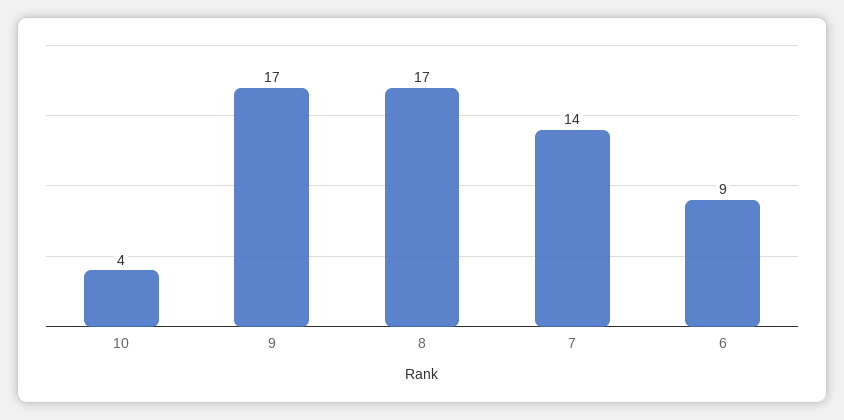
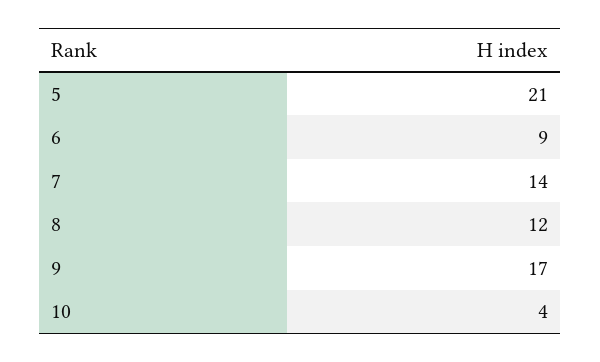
  {
    "10": 4,
    "9": 17,
-   "8": 17,
+   "8": 12,
    "7": 14,
-   "6": 9
+   "6": 9,
+   "5": 21
  }

